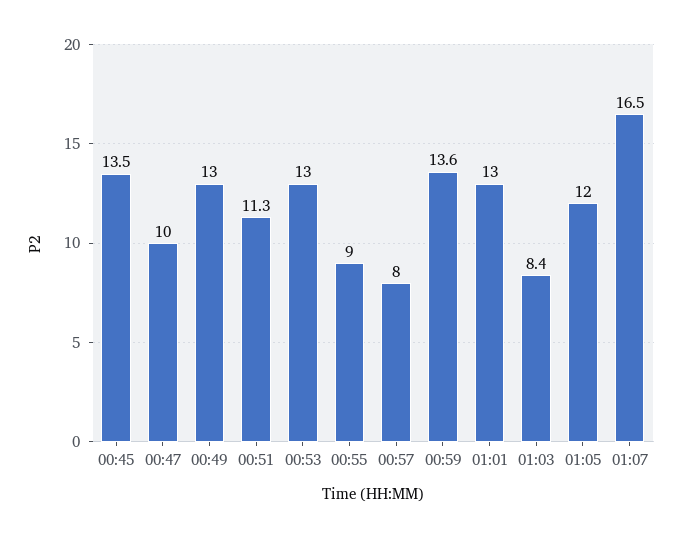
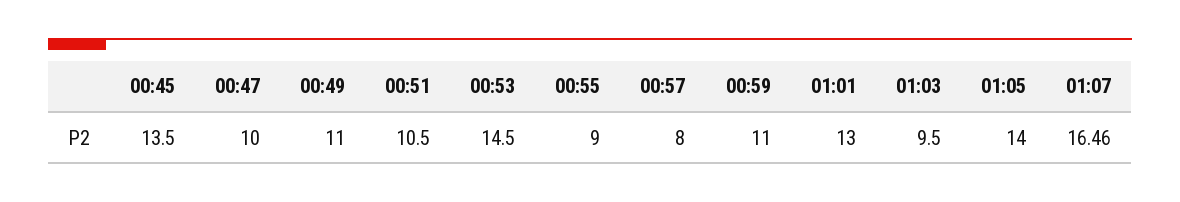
  {
    "00:45": 13.5,
    "00:47": 10,
-   "00:49": 13,
+   "00:49": 11,
-   "00:51": 11.3,
+   "00:51": 10.5,
-   "00:53": 13,
+   "00:53": 14.5,
    "00:55": 9,
    "00:57": 8,
-   "00:59": 13.6,
+   "00:59": 11,
    "01:01": 13,
-   "01:03": 8.4,
+   "01:03": 9.5,
-   "01:05": 12,
+   "01:05": 14,
    "01:07": 16.46
  }

